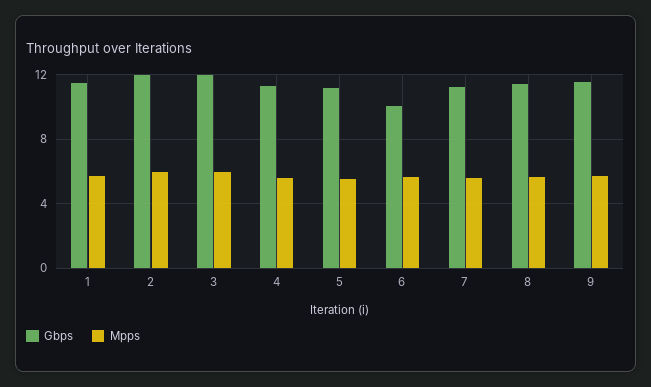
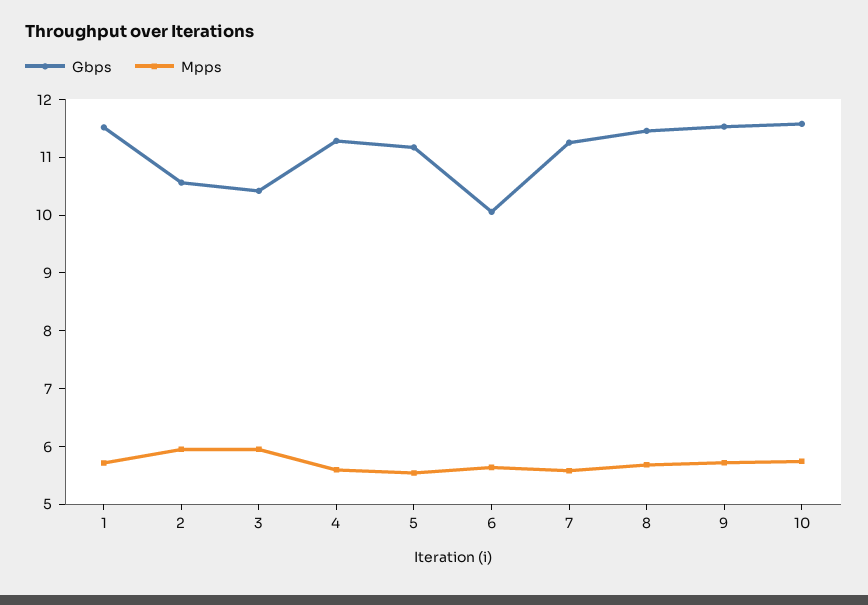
  {
    "Gbps": {
      "1": 11.6,
-     "2": 12,
+     "2": 10.6,
-     "3": 12,
+     "3": 10.4,
      "4": 11.2,
      "5": 11.2,
      "6": 10,
      "7": 11.2,
      "8": 11.4,
-     "9": 11.6
+     "9": 11.6,
+     "10": 11.6
    },
    "Mpps": {
      "1": 5.8,
      "2": 6,
      "3": 6,
      "4": 5.6,
      "5": 5.6,
      "6": 5.6,
      "7": 5.6,
      "8": 5.6,
-     "9": 5.8
+     "9": 5.8,
+     "10": 5.8
    }
  }

